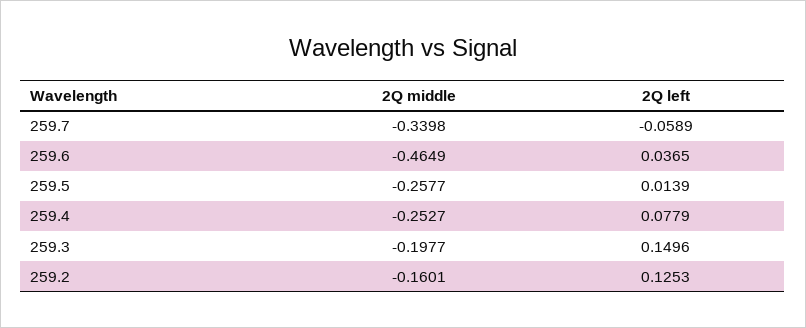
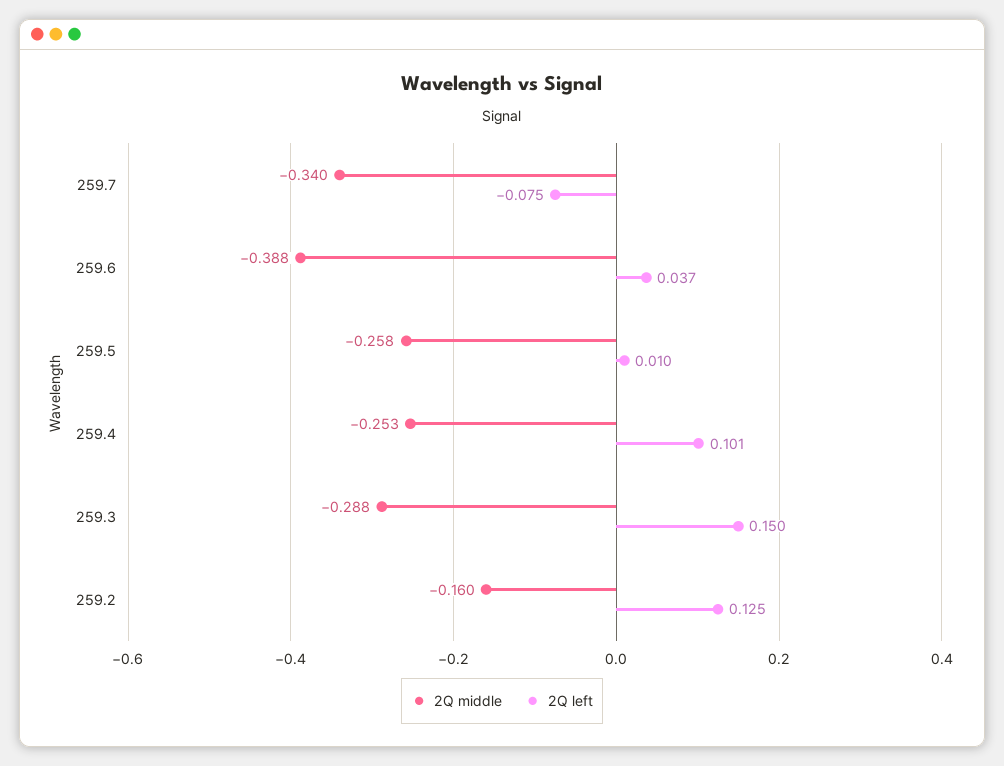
  {
    "2Q middle": {
      "259.7": -0.3398,
-     "259.6": -0.4649,
+     "259.6": -0.388,
      "259.5": -0.2577,
      "259.4": -0.2527,
-     "259.3": -0.1977,
+     "259.3": -0.288,
      "259.2": -0.1601
    },
    "2Q left": {
-     "259.7": -0.0589,
+     "259.7": -0.075,
      "259.6": 0.0365,
-     "259.5": 0.0139,
+     "259.5": 0.01,
-     "259.4": 0.0779,
+     "259.4": 0.101,
      "259.3": 0.1496,
      "259.2": 0.1253
    }
  }

